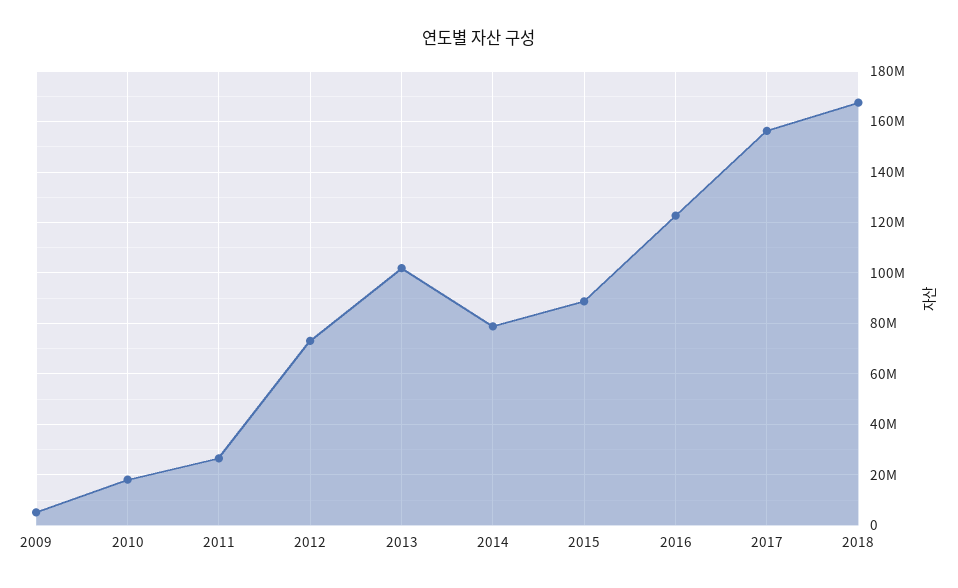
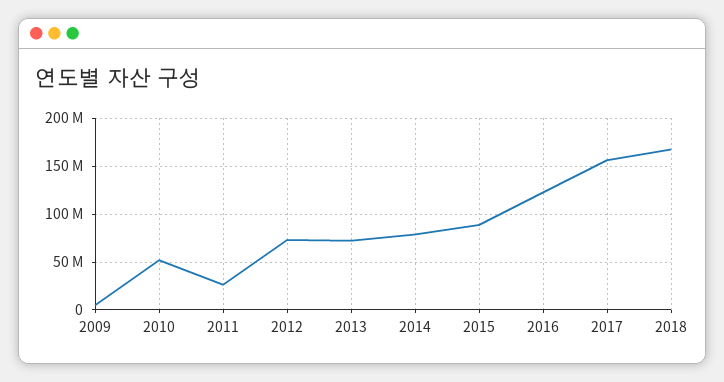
  {
    "2009": 5000000,
-   "2010": 17500000,
+   "2010": 50000000,
    "2011": 27500000,
    "2012": 72500000,
-   "2013": 102500000,
+   "2013": 70000000,
    "2014": 80000000,
    "2015": 90000000,
    "2016": 122500000,
    "2017": 157500000,
    "2018": 167500000
  }

